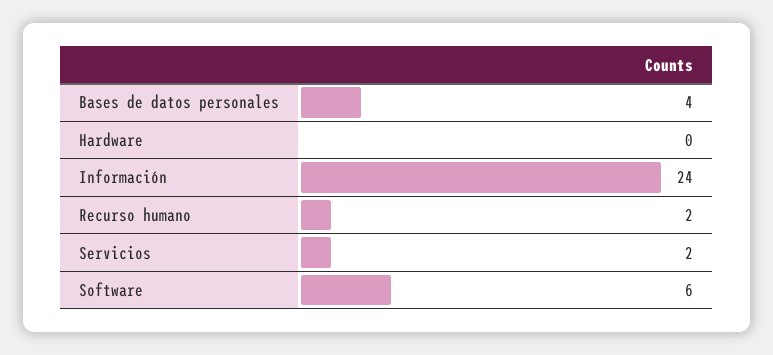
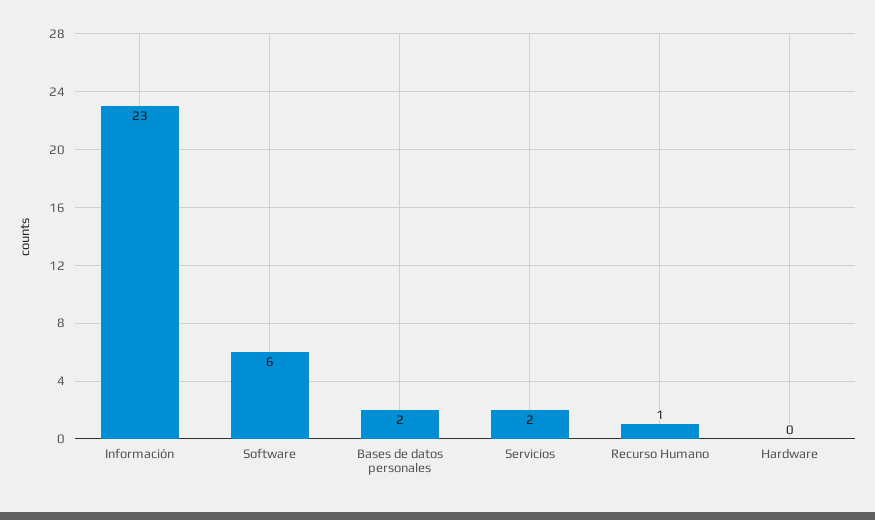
  {
-   "Bases de datos personales": 4,
+   "Bases de datos personales": 2,
    "Hardware": 0,
-   "Información": 24,
+   "Información": 23,
-   "Recurso humano": 2,
+   "Recurso humano": 1,
    "Servicios": 2,
    "Software": 6
  }

